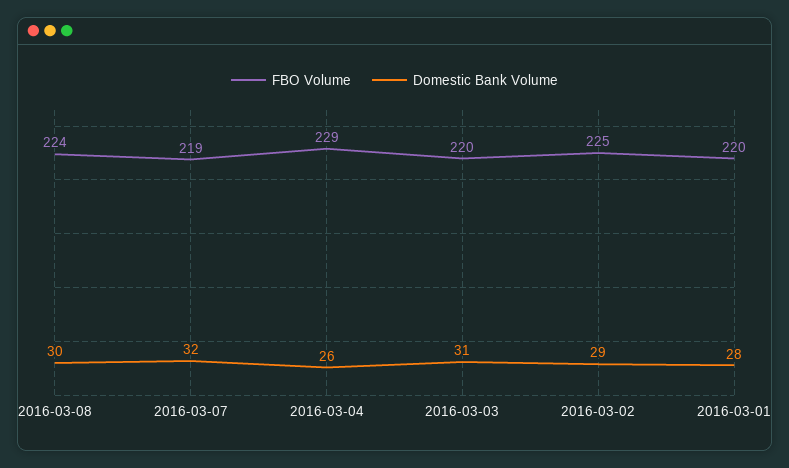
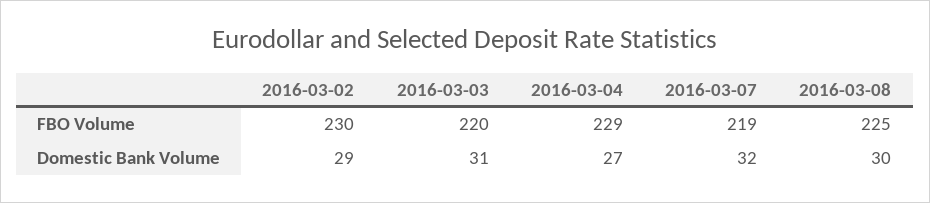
  {
    "FBO Volume": {
-     "2016-03-08": 224,
+     "2016-03-08": 225,
      "2016-03-07": 219,
      "2016-03-04": 229,
      "2016-03-03": 220,
-     "2016-03-02": 225,
+     "2016-03-02": 230
-     "2016-03-01": 220
    },
    "Domestic Bank Volume": {
      "2016-03-08": 30,
      "2016-03-07": 32,
-     "2016-03-04": 26,
+     "2016-03-04": 27,
      "2016-03-03": 31,
-     "2016-03-02": 29,
+     "2016-03-02": 29
-     "2016-03-01": 28
    }
  }

